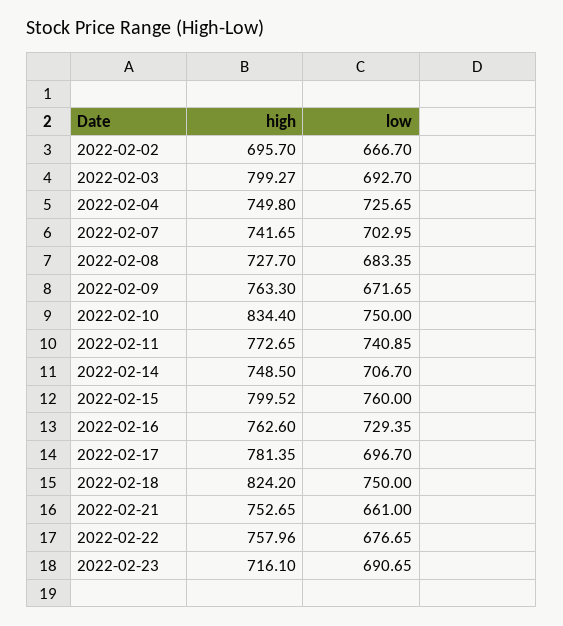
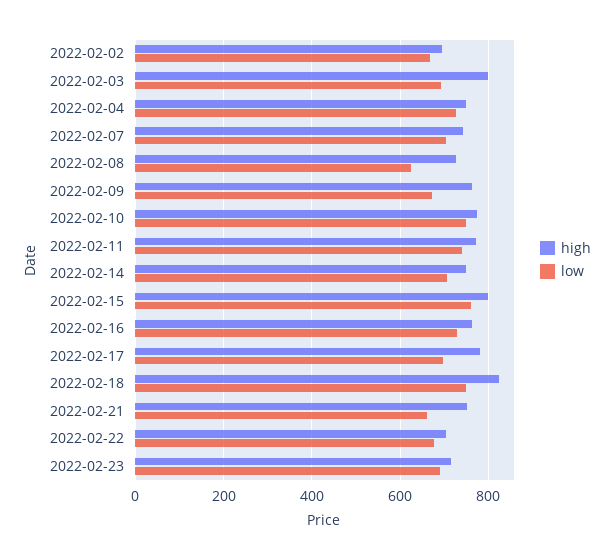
  {
    "high": {
      "2022-02-02": 695.7,
      "2022-02-03": 799.27,
      "2022-02-04": 749.8,
      "2022-02-07": 741.65,
      "2022-02-08": 727.7,
      "2022-02-09": 763.3,
-     "2022-02-10": 834.4,
+     "2022-02-10": 780,
      "2022-02-11": 772.65,
      "2022-02-14": 748.5,
      "2022-02-15": 799.52,
      "2022-02-16": 762.6,
      "2022-02-17": 781.35,
      "2022-02-18": 824.2,
      "2022-02-21": 752.65,
-     "2022-02-22": 757.96,
+     "2022-02-22": 700,
      "2022-02-23": 716.1
    },
    "low": {
      "2022-02-02": 666.7,
      "2022-02-03": 692.7,
      "2022-02-04": 725.65,
      "2022-02-07": 702.95,
-     "2022-02-08": 683.35,
+     "2022-02-08": 620,
      "2022-02-09": 671.65,
      "2022-02-10": 750,
      "2022-02-11": 740.85,
      "2022-02-14": 706.7,
      "2022-02-15": 760,
      "2022-02-16": 729.35,
      "2022-02-17": 696.7,
      "2022-02-18": 750,
      "2022-02-21": 661,
      "2022-02-22": 676.65,
      "2022-02-23": 690.65
    }
  }

